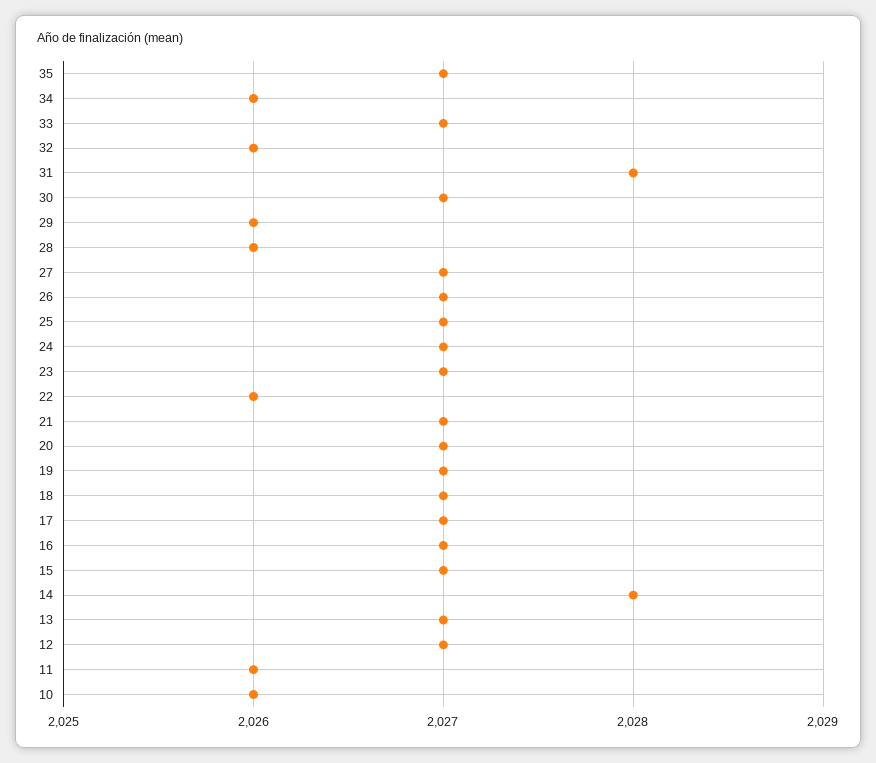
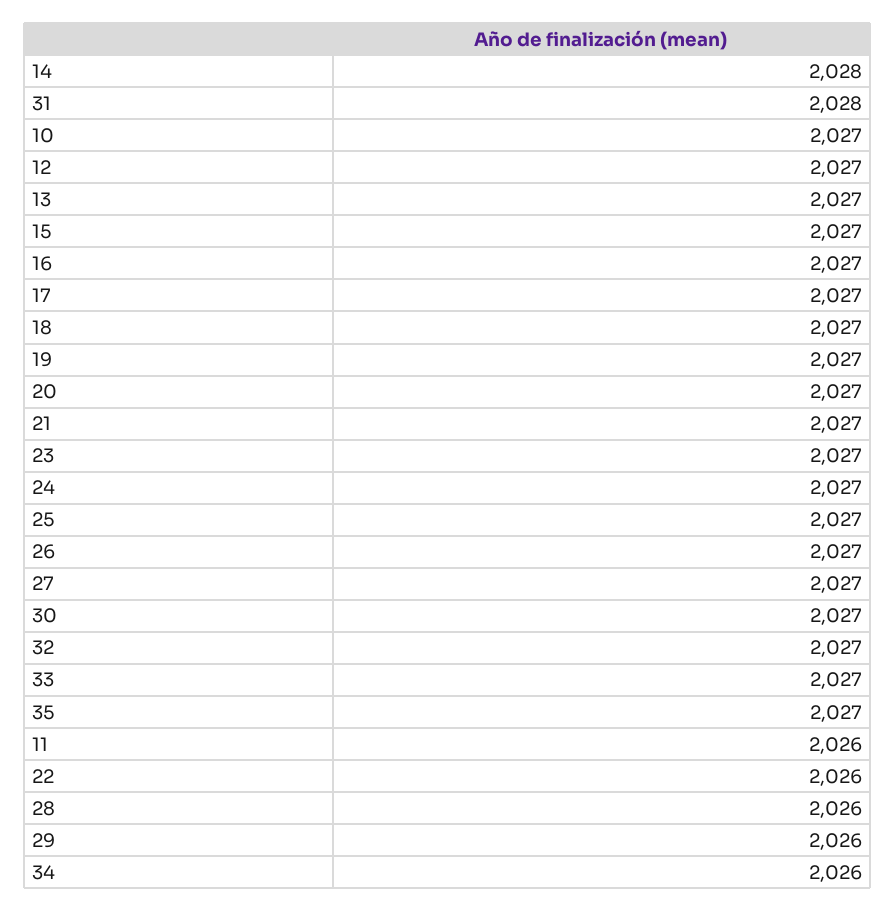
  {
    "35": 2027,
    "34": 2026,
    "33": 2027,
-   "32": 2026,
+   "32": 2027,
    "31": 2028,
    "30": 2027,
    "29": 2026,
    "28": 2026,
    "27": 2027,
    "26": 2027,
    "25": 2027,
    "24": 2027,
    "23": 2027,
    "22": 2026,
    "21": 2027,
    "20": 2027,
    "19": 2027,
    "18": 2027,
    "17": 2027,
    "16": 2027,
    "15": 2027,
    "14": 2028,
    "13": 2027,
    "12": 2027,
    "11": 2026,
-   "10": 2026
+   "10": 2027
  }

